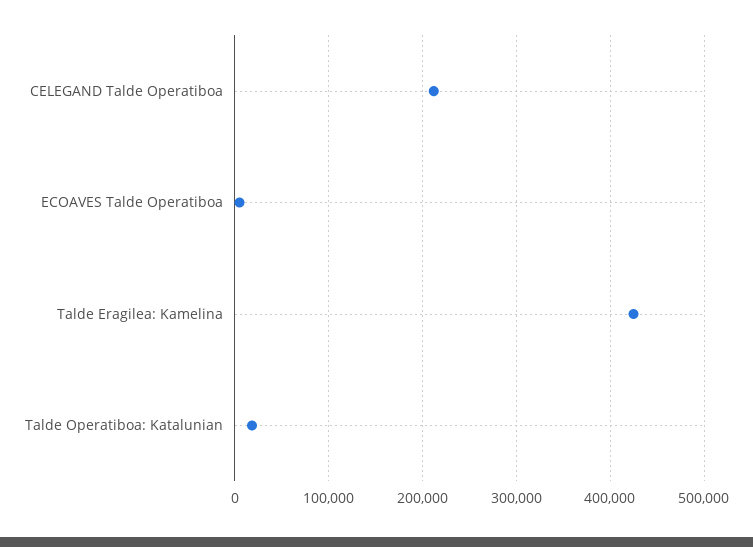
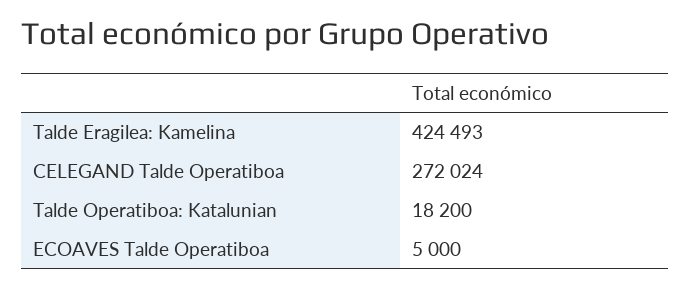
  {
-   "CELEGAND Talde Operatiboa": 210000,
+   "CELEGAND Talde Operatiboa": 272024,
    "ECOAVES Talde Operatiboa": 5000,
    "Talde Eragilea: Kamelina": 424493,
    "Talde Operatiboa: Katalunian": 18200
  }

